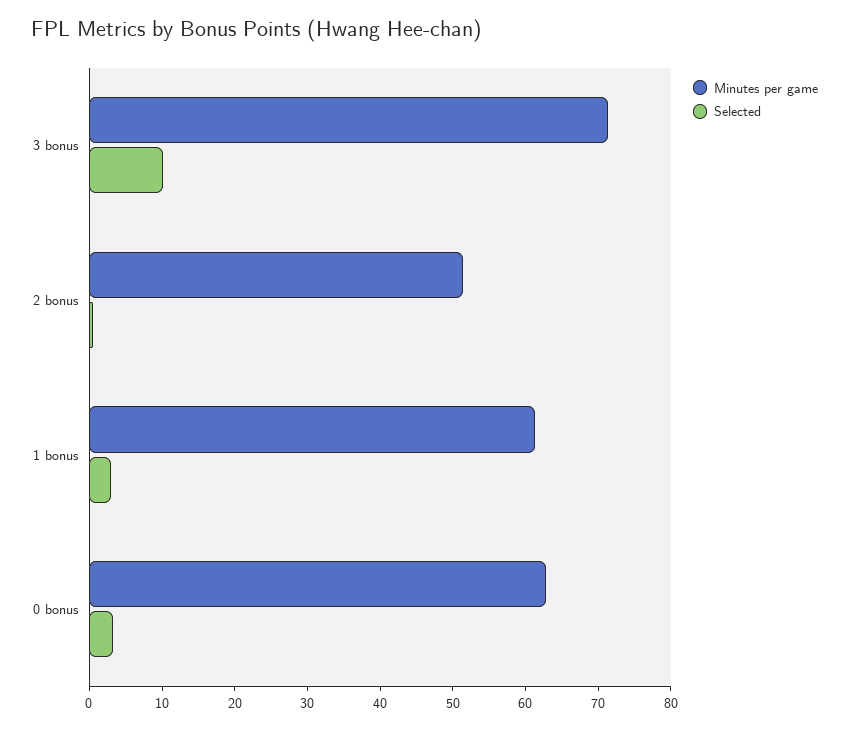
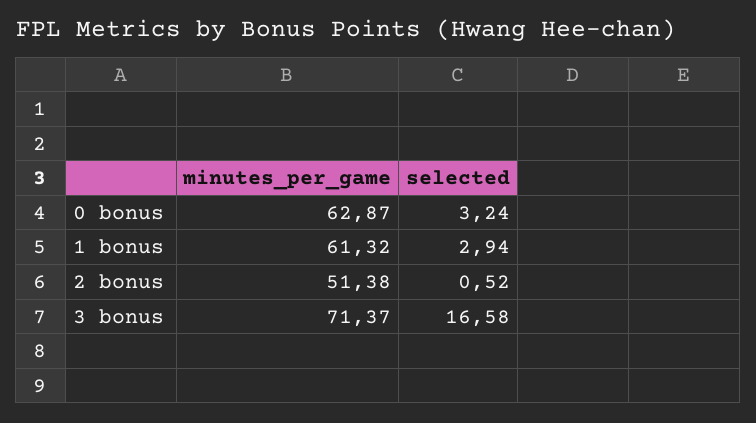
  {
    "Minutes per game": {
      "3 bonus": 71.37,
      "2 bonus": 51.38,
      "1 bonus": 61.32,
      "0 bonus": 62.87
    },
    "Selected": {
-     "3 bonus": 10,
+     "3 bonus": 16.58,
      "2 bonus": 0.52,
      "1 bonus": 2.94,
      "0 bonus": 3.24
    }
  }

